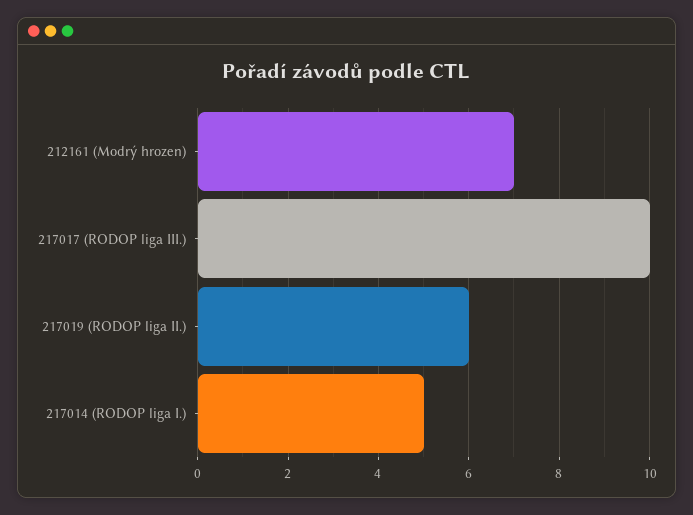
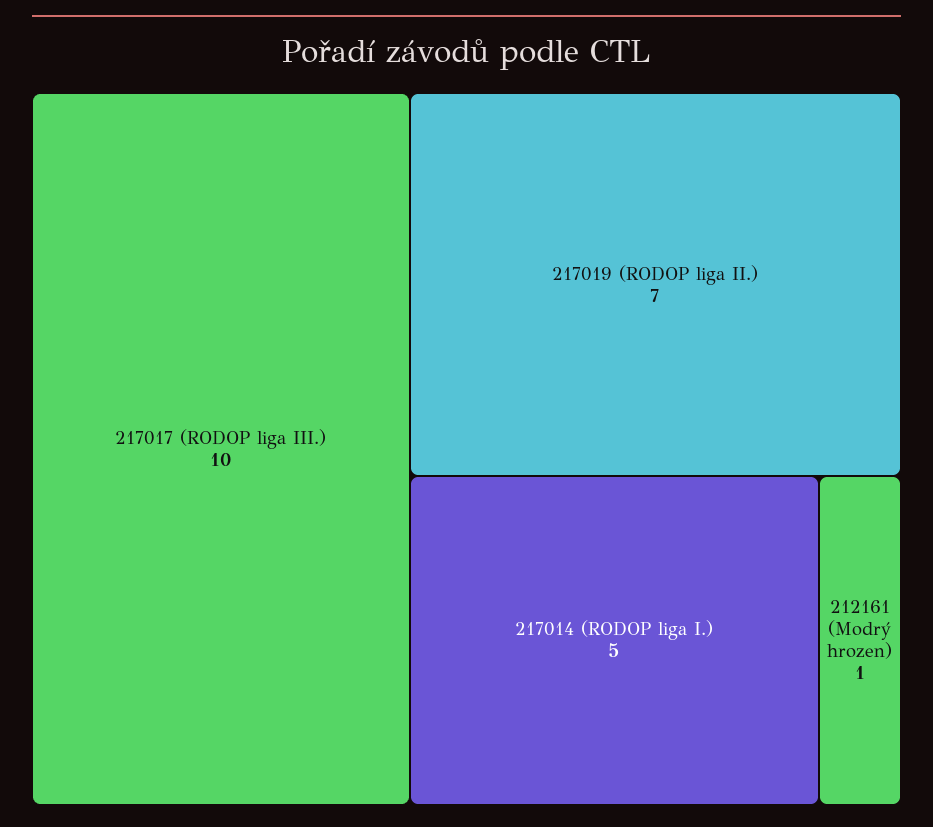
  {
-   "212161 (Modrý hrozen)": 7,
+   "212161 (Modrý hrozen)": 1,
    "217017 (RODOP liga III.)": 10,
-   "217019 (RODOP liga II.)": 6,
+   "217019 (RODOP liga II.)": 7,
    "217014 (RODOP liga I.)": 5
  }

